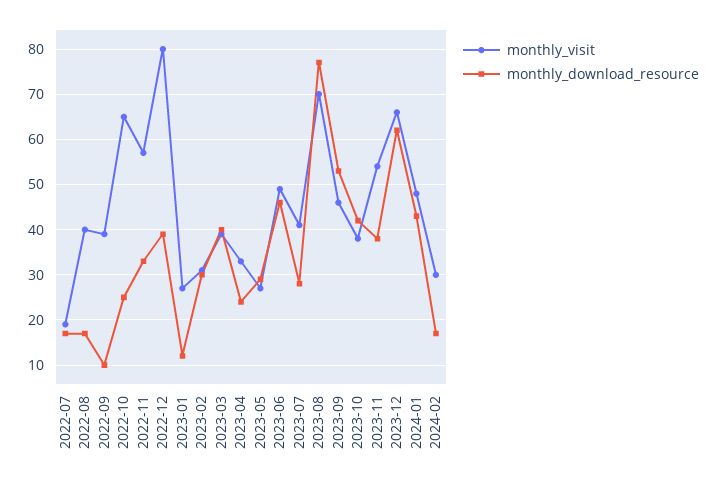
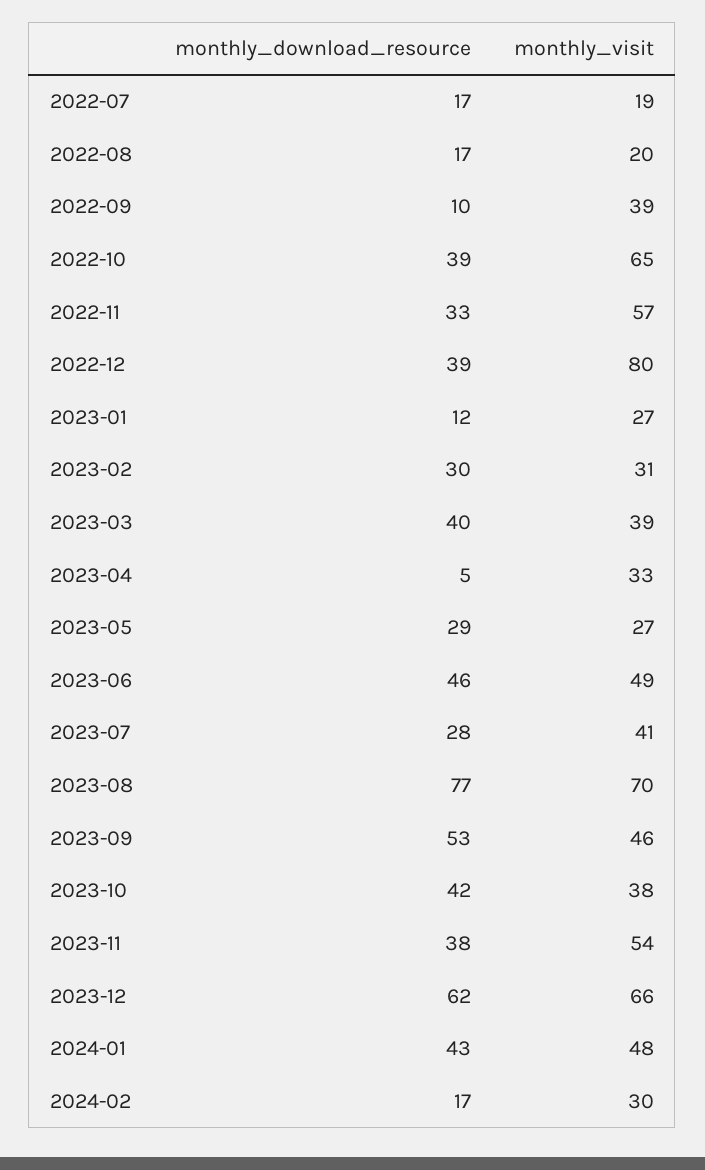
  {
    "monthly_visit": {
      "2022-07": 19,
-     "2022-08": 40,
+     "2022-08": 20,
      "2022-09": 39,
      "2022-10": 65,
      "2022-11": 57,
      "2022-12": 80,
      "2023-01": 27,
      "2023-02": 31,
      "2023-03": 39,
      "2023-04": 33,
      "2023-05": 27,
      "2023-06": 49,
      "2023-07": 41,
      "2023-08": 70,
      "2023-09": 46,
      "2023-10": 38,
      "2023-11": 54,
      "2023-12": 66,
      "2024-01": 48,
      "2024-02": 30
    },
    "monthly_download_resource": {
      "2022-07": 17,
      "2022-08": 17,
      "2022-09": 10,
-     "2022-10": 25,
+     "2022-10": 39,
      "2022-11": 33,
      "2022-12": 39,
      "2023-01": 12,
      "2023-02": 30,
      "2023-03": 40,
-     "2023-04": 25,
+     "2023-04": 5,
      "2023-05": 29,
      "2023-06": 46,
      "2023-07": 28,
      "2023-08": 77,
      "2023-09": 53,
      "2023-10": 42,
      "2023-11": 38,
      "2023-12": 62,
      "2024-01": 43,
      "2024-02": 17
    }
  }

